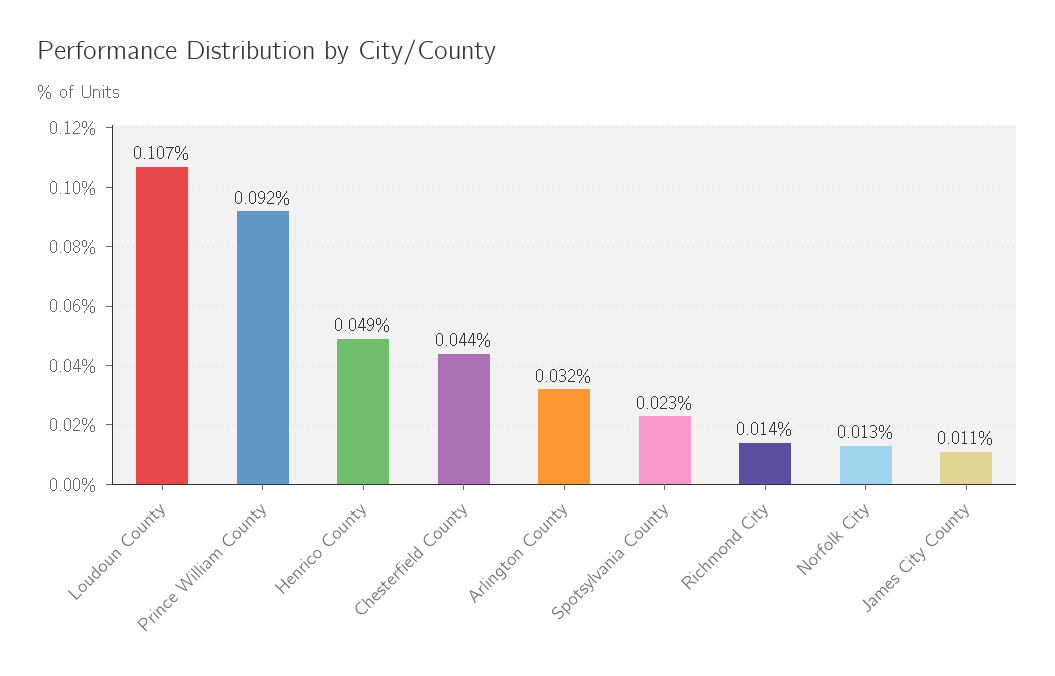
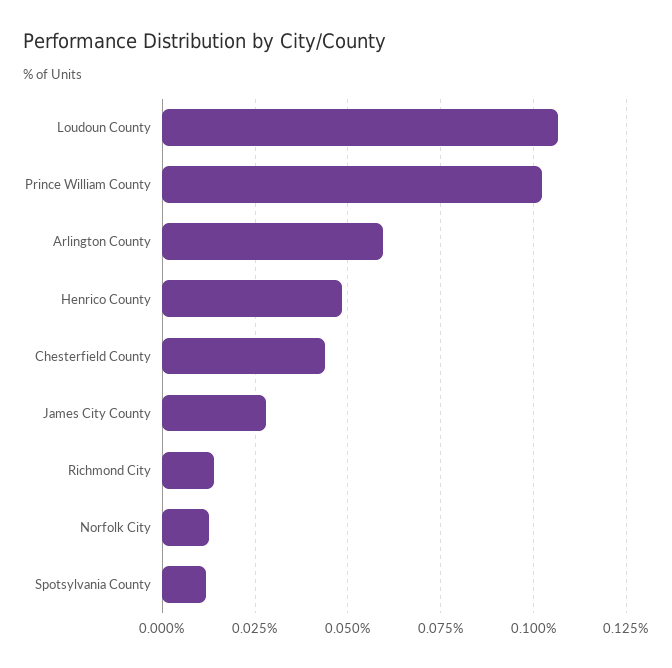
  {
    "Loudoun County": 0.107,
-   "Prince William County": 0.092,
+   "Prince William County": 0.1025,
    "Henrico County": 0.049,
    "Chesterfield County": 0.044,
-   "Arlington County": 0.032,
+   "Arlington County": 0.06,
-   "Spotsylvania County": 0.023,
+   "Spotsylvania County": 0.0125,
    "Richmond City": 0.014,
    "Norfolk City": 0.013,
-   "James City County": 0.011
+   "James City County": 0.0275
  }

